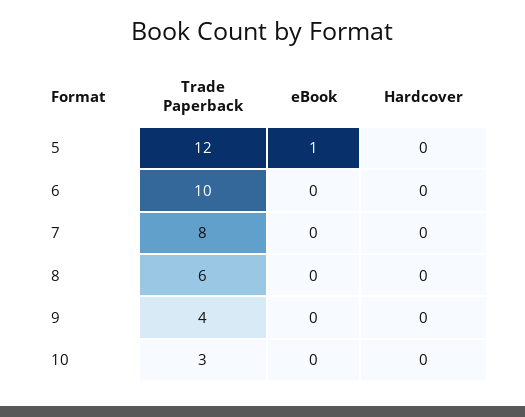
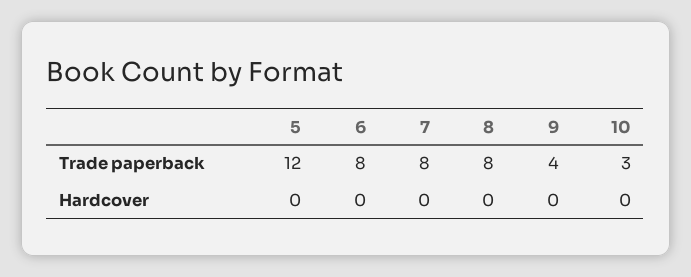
  {
    "Trade Paperback": {
      "5": 12,
-     "6": 10,
+     "6": 8,
      "7": 8,
-     "8": 6,
+     "8": 8,
      "9": 4,
      "10": 3
    },
-   "eBook": {
-     "5": 1,
-     "6": 0,
-     "7": 0,
-     "8": 0,
-     "9": 0,
-     "10": 0
-   },
    "Hardcover": {
      "5": 0,
      "6": 0,
      "7": 0,
      "8": 0,
      "9": 0,
      "10": 0
    }
  }

